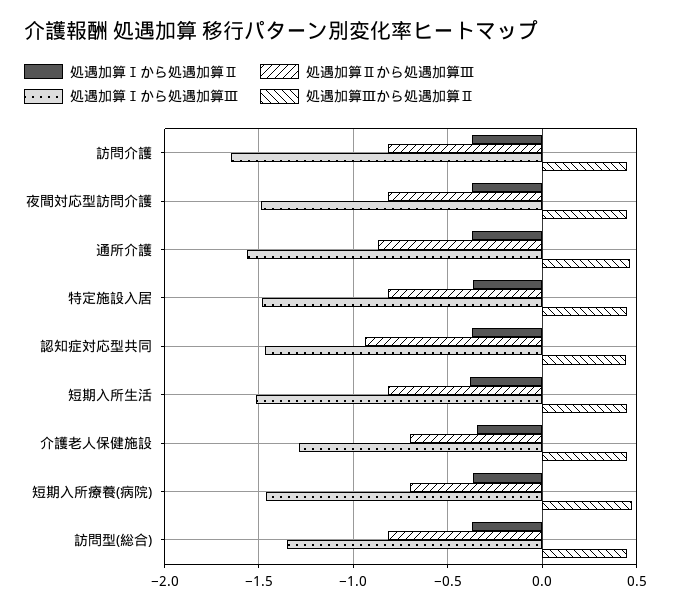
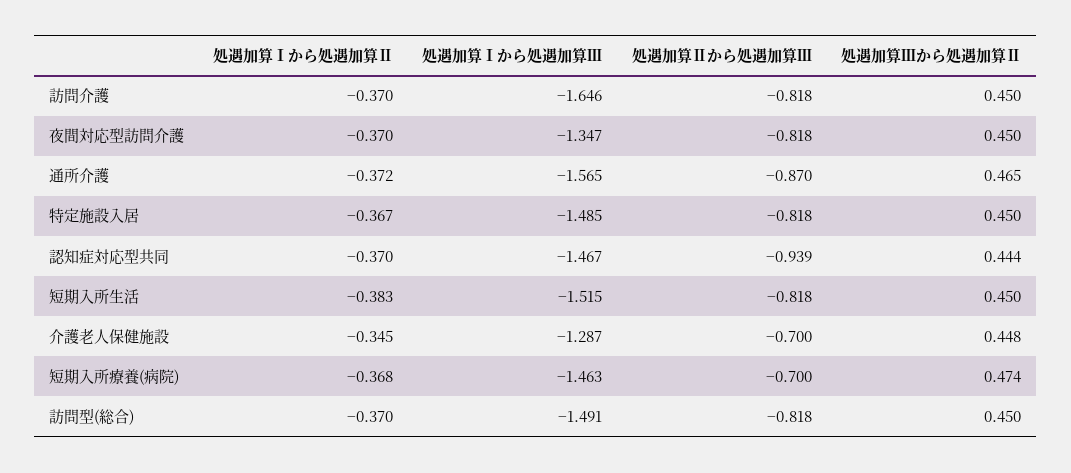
  {
    "処遇加算Ⅰから処遇加算Ⅱ": {
      "訪問介護": -0.37,
      "夜間対応型訪問介護": -0.37,
      "通所介護": -0.372,
      "特定施設入居": -0.367,
      "認知症対応型共同": -0.37,
      "短期入所生活": -0.383,
      "介護老人保健施設": -0.345,
      "短期入所療養(病院)": -0.368,
      "訪問型(総合)": -0.37
    },
    "処遇加算Ⅱから処遇加算Ⅲ": {
      "訪問介護": -0.818,
      "夜間対応型訪問介護": -0.818,
      "通所介護": -0.87,
      "特定施設入居": -0.818,
      "認知症対応型共同": -0.939,
      "短期入所生活": -0.818,
      "介護老人保健施設": -0.7,
      "短期入所療養(病院)": -0.7,
      "訪問型(総合)": -0.818
    },
    "処遇加算Ⅰから処遇加算Ⅲ": {
      "訪問介護": -1.646,
-     "夜間対応型訪問介護": -1.5,
+     "夜間対応型訪問介護": -1.347,
      "通所介護": -1.565,
      "特定施設入居": -1.485,
      "認知症対応型共同": -1.467,
      "短期入所生活": -1.515,
      "介護老人保健施設": -1.287,
      "短期入所療養(病院)": -1.463,
-     "訪問型(総合)": -1.35
+     "訪問型(総合)": -1.491
    },
    "処遇加算Ⅲから処遇加算Ⅱ": {
      "訪問介護": 0.45,
      "夜間対応型訪問介護": 0.45,
      "通所介護": 0.465,
      "特定施設入居": 0.45,
      "認知症対応型共同": 0.444,
      "短期入所生活": 0.45,
      "介護老人保健施設": 0.448,
      "短期入所療養(病院)": 0.474,
      "訪問型(総合)": 0.45
    }
  }

